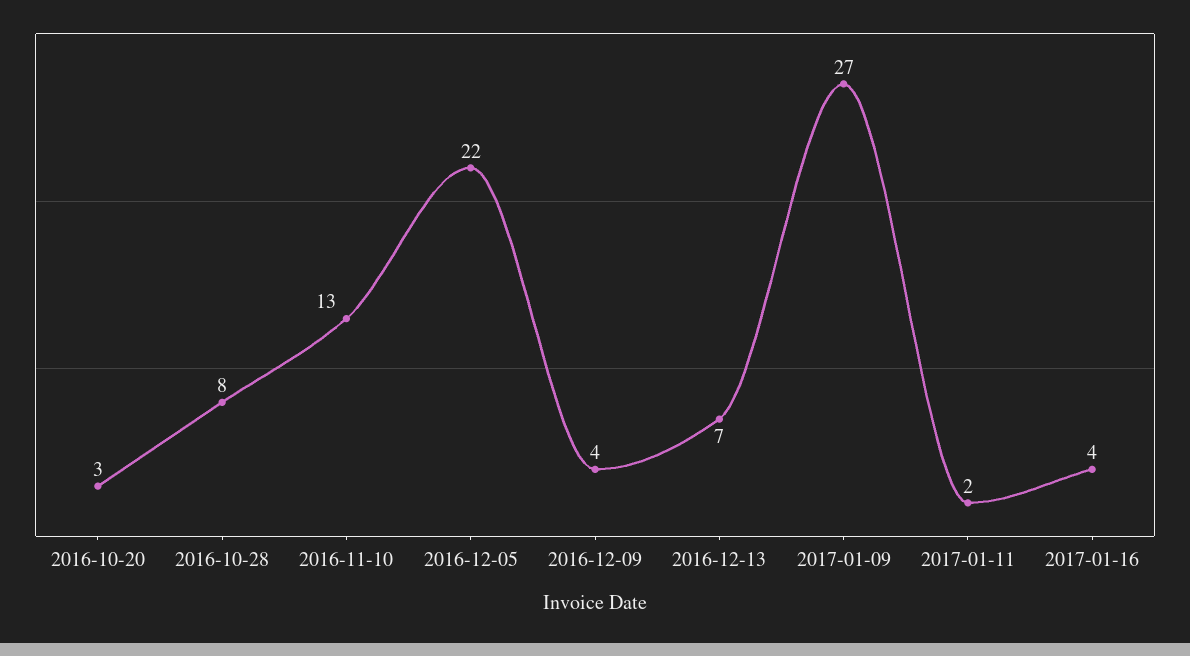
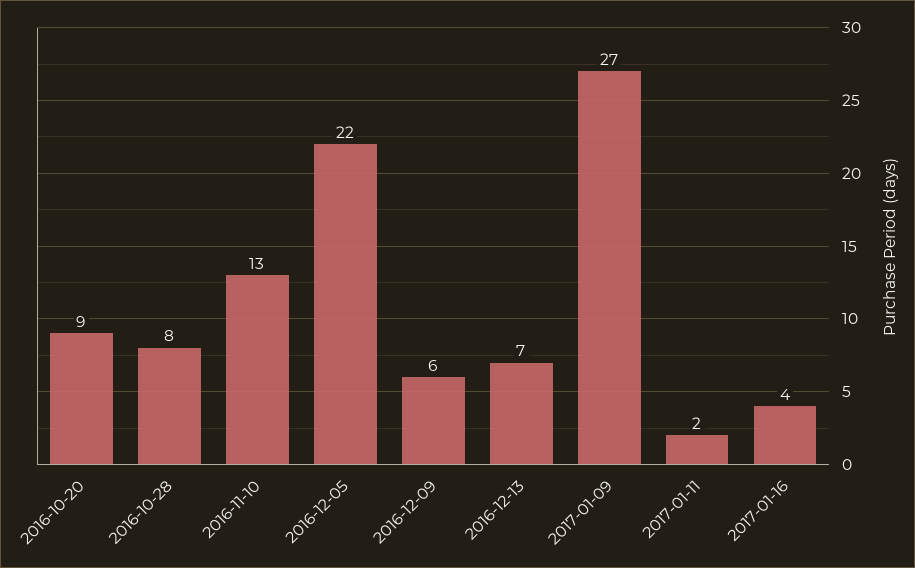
  {
-   "2016-10-20": 3,
+   "2016-10-20": 9,
    "2016-10-28": 8,
    "2016-11-10": 13,
    "2016-12-05": 22,
-   "2016-12-09": 4,
+   "2016-12-09": 6,
    "2016-12-13": 7,
    "2017-01-09": 27,
    "2017-01-11": 2,
    "2017-01-16": 4
  }

